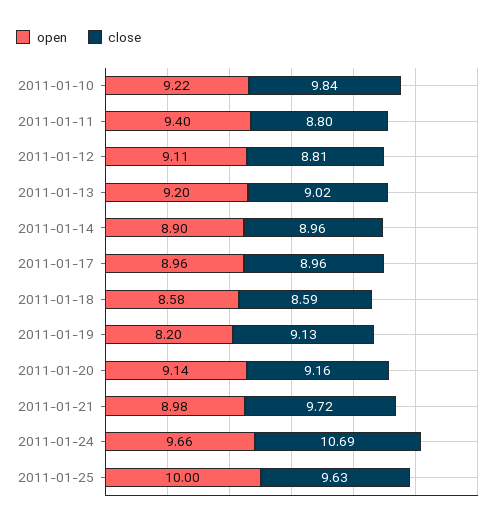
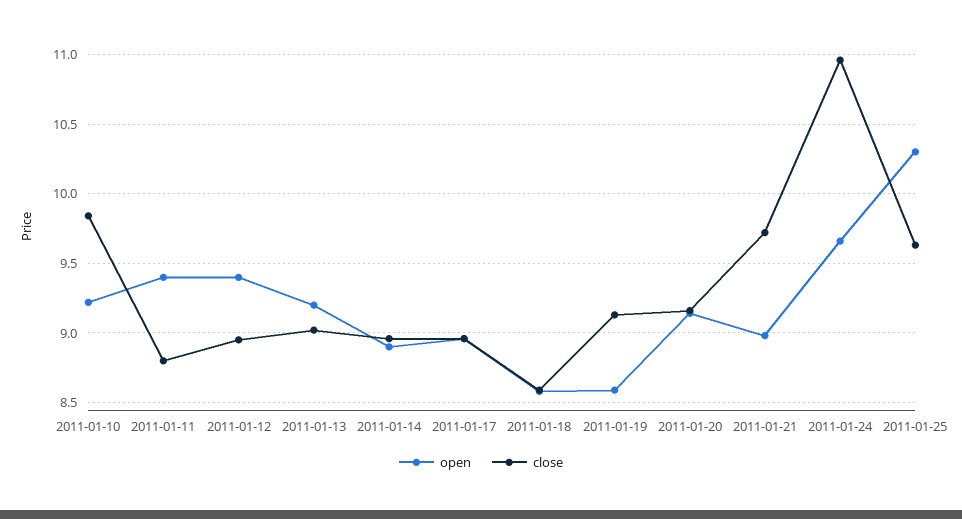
  {
    "open": {
      "2011-01-10": 9.22,
      "2011-01-11": 9.4,
-     "2011-01-12": 9.11,
+     "2011-01-12": 9.4,
      "2011-01-13": 9.2,
      "2011-01-14": 8.9,
      "2011-01-17": 8.96,
      "2011-01-18": 8.58,
-     "2011-01-19": 8.2,
+     "2011-01-19": 8.6,
      "2011-01-20": 9.14,
      "2011-01-21": 8.98,
      "2011-01-24": 9.66,
-     "2011-01-25": 10
+     "2011-01-25": 10.3
    },
    "close": {
      "2011-01-10": 9.84,
      "2011-01-11": 8.8,
-     "2011-01-12": 8.81,
+     "2011-01-12": 8.95,
      "2011-01-13": 9.02,
      "2011-01-14": 8.96,
      "2011-01-17": 8.96,
      "2011-01-18": 8.59,
      "2011-01-19": 9.13,
      "2011-01-20": 9.16,
      "2011-01-21": 9.72,
-     "2011-01-24": 10.69,
+     "2011-01-24": 10.95,
      "2011-01-25": 9.63
    }
  }

